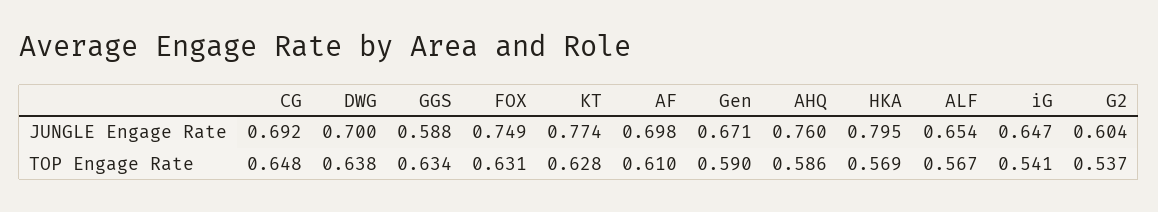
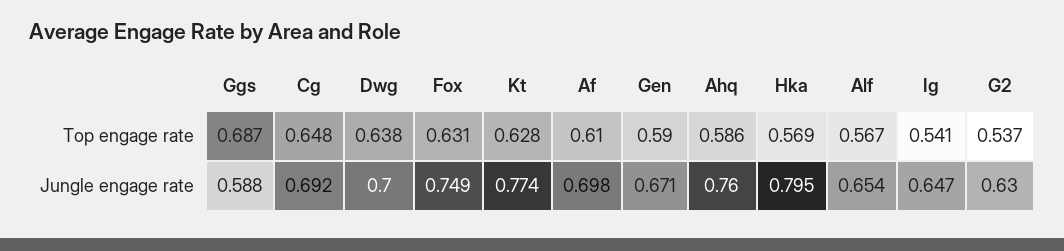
  {
    "CG": {
      "JUNGLE Engage Rate": 0.692,
      "TOP Engage Rate": 0.648
    },
    "DWG": {
      "JUNGLE Engage Rate": 0.7,
      "TOP Engage Rate": 0.638
    },
    "GGS": {
      "JUNGLE Engage Rate": 0.588,
-     "TOP Engage Rate": 0.634
+     "TOP Engage Rate": 0.687
    },
    "FOX": {
      "JUNGLE Engage Rate": 0.749,
      "TOP Engage Rate": 0.631
    },
    "KT": {
      "JUNGLE Engage Rate": 0.774,
      "TOP Engage Rate": 0.628
    },
    "AF": {
      "JUNGLE Engage Rate": 0.698,
      "TOP Engage Rate": 0.61
    },
    "Gen": {
      "JUNGLE Engage Rate": 0.671,
      "TOP Engage Rate": 0.59
    },
    "AHQ": {
      "JUNGLE Engage Rate": 0.76,
      "TOP Engage Rate": 0.586
    },
    "HKA": {
      "JUNGLE Engage Rate": 0.795,
      "TOP Engage Rate": 0.569
    },
    "ALF": {
      "JUNGLE Engage Rate": 0.654,
      "TOP Engage Rate": 0.567
    },
    "iG": {
      "JUNGLE Engage Rate": 0.647,
      "TOP Engage Rate": 0.541
    },
    "G2": {
-     "JUNGLE Engage Rate": 0.604,
+     "JUNGLE Engage Rate": 0.63,
      "TOP Engage Rate": 0.537
    }
  }

